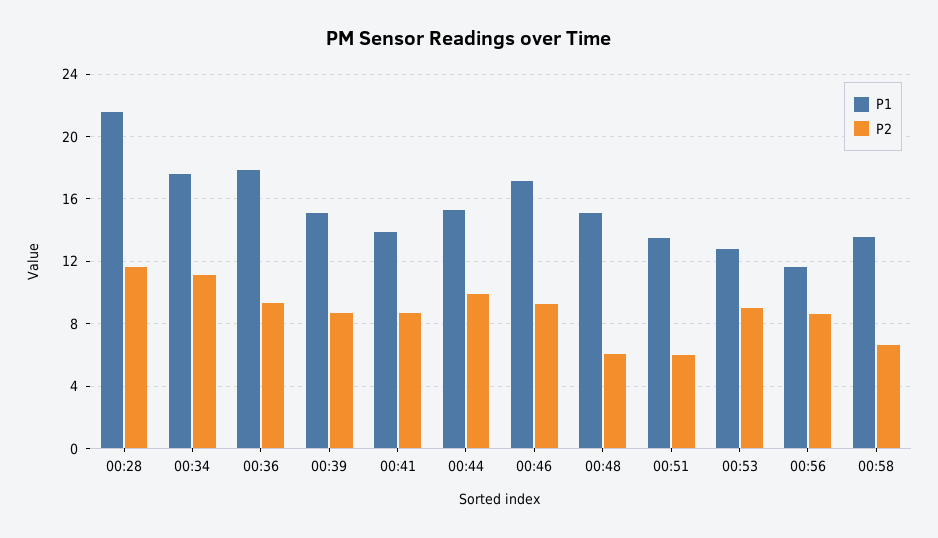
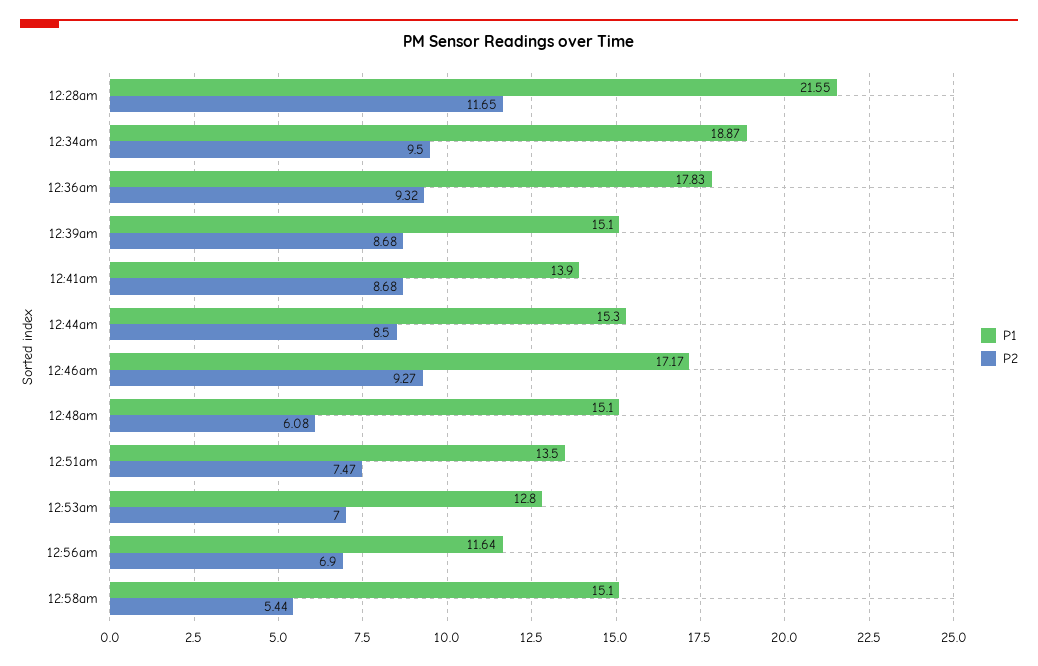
  {
    "P1": {
      "00:28": 21.55,
-     "00:34": 17.5,
+     "00:34": 18.87,
      "00:36": 17.83,
      "00:39": 15.1,
      "00:41": 13.9,
      "00:44": 15.3,
      "00:46": 17.17,
      "00:48": 15.1,
      "00:51": 13.5,
      "00:53": 12.8,
      "00:56": 11.64,
-     "00:58": 13.5
+     "00:58": 15.1
    },
    "P2": {
      "00:28": 11.65,
-     "00:34": 11,
+     "00:34": 9.5,
      "00:36": 9.32,
      "00:39": 8.68,
      "00:41": 8.68,
-     "00:44": 10,
+     "00:44": 8.5,
      "00:46": 9.27,
      "00:48": 6.08,
-     "00:51": 6,
+     "00:51": 7.47,
-     "00:53": 9,
+     "00:53": 7,
-     "00:56": 8.5,
+     "00:56": 6.9,
-     "00:58": 6.5
+     "00:58": 5.44
    }
  }

